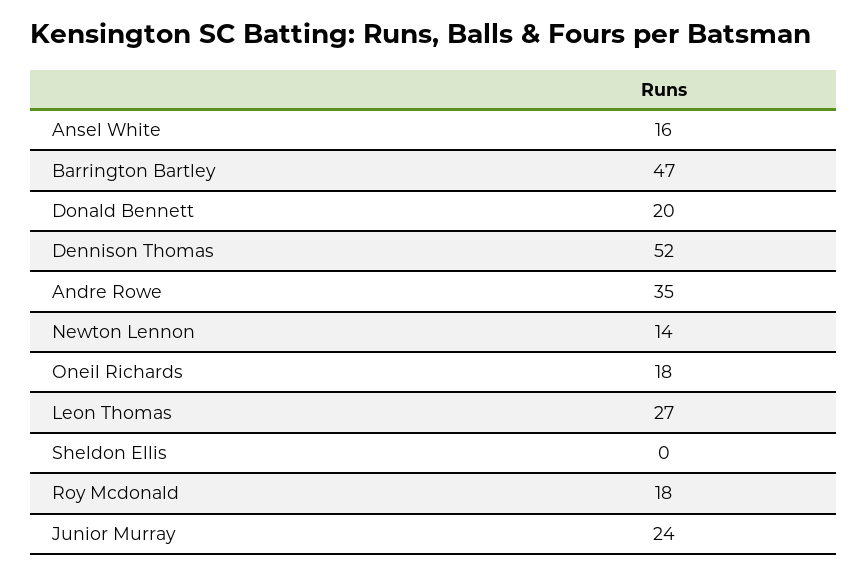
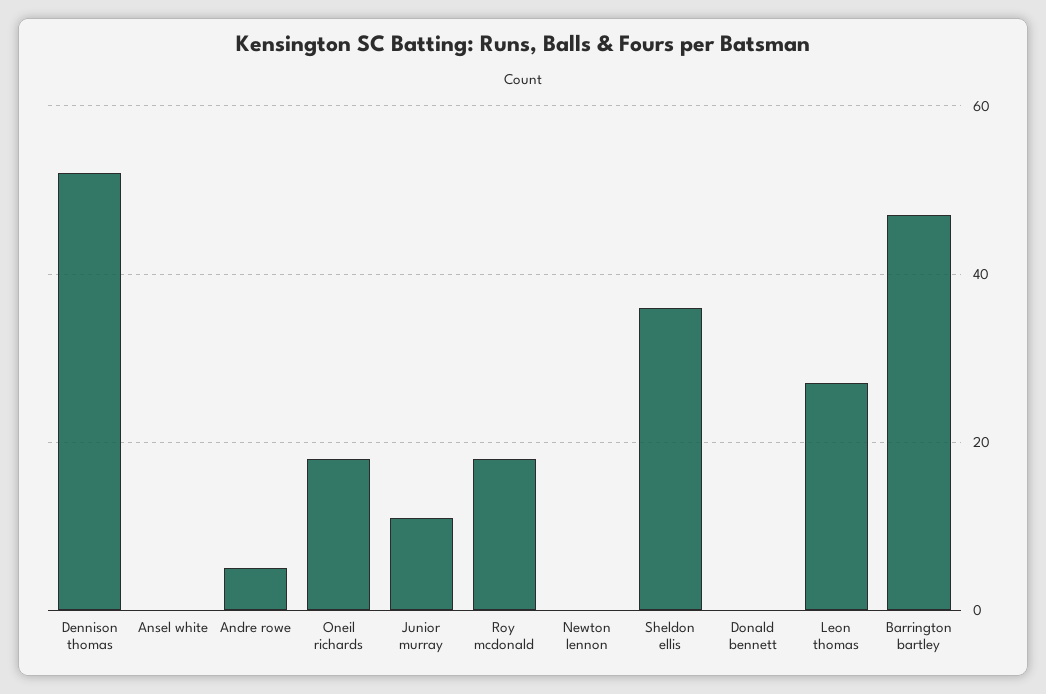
  {
-   "Ansel White": 16,
+   "Ansel White": 0,
    "Barrington Bartley": 47,
-   "Donald Bennett": 20,
+   "Donald Bennett": 0,
    "Dennison Thomas": 52,
-   "Andre Rowe": 35,
+   "Andre Rowe": 5,
-   "Newton Lennon": 14,
+   "Newton Lennon": 0,
    "Oneil Richards": 18,
    "Leon Thomas": 27,
-   "Sheldon Ellis": 0,
+   "Sheldon Ellis": 35,
    "Roy Mcdonald": 18,
-   "Junior Murray": 24
+   "Junior Murray": 10
  }

